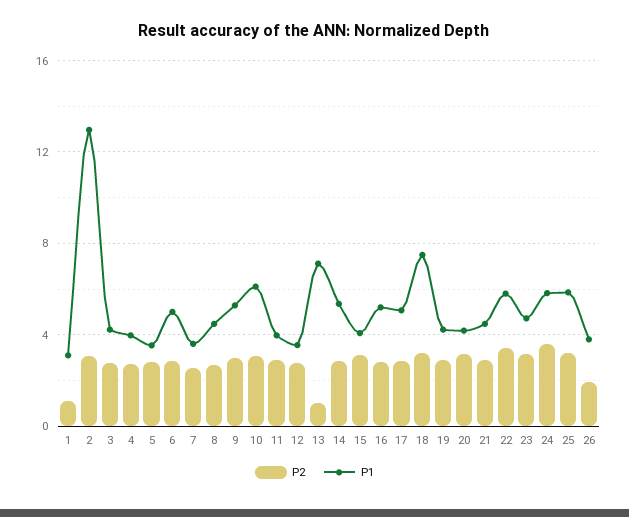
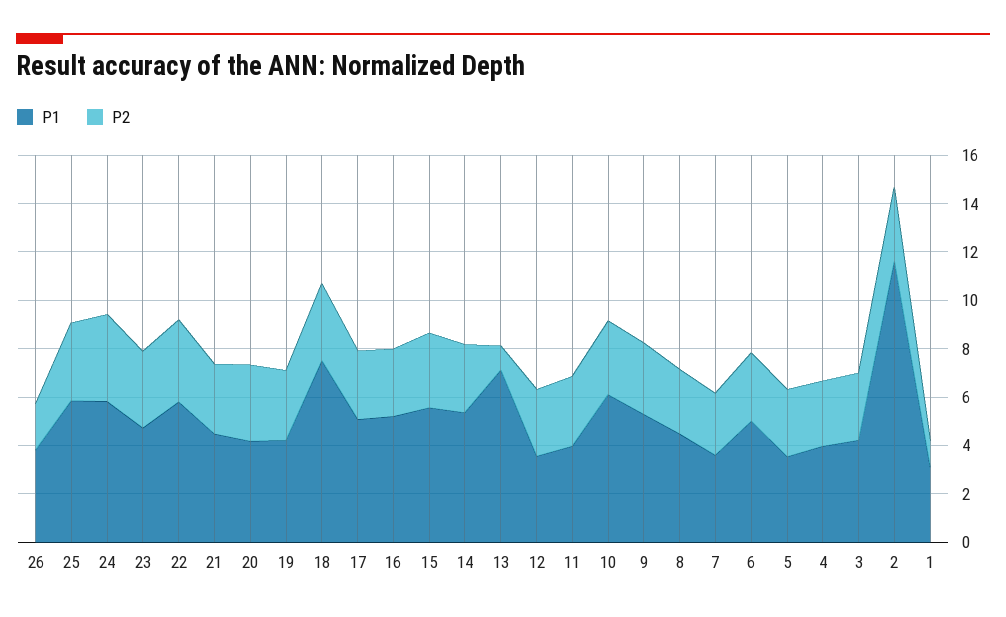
  {
    "P2": {
      "1": 1,
      "2": 3,
      "3": 3,
      "4": 2.5,
      "5": 3,
      "6": 3,
      "7": 2.5,
      "8": 2.5,
      "9": 3,
      "10": 3,
      "11": 3,
      "12": 3,
      "13": 1,
      "14": 3,
      "15": 3,
      "16": 3,
      "17": 3,
      "18": 3,
      "19": 3,
      "20": 3,
      "21": 3,
      "22": 3.5,
      "23": 3,
      "24": 3.5,
      "25": 3,
      "26": 2
    },
    "P1": {
      "1": 3,
-     "2": 13,
+     "2": 11.5,
      "3": 4,
      "4": 4,
      "5": 3.5,
      "6": 5,
      "7": 3.5,
      "8": 4.5,
      "9": 5.5,
      "10": 6,
      "11": 4,
      "12": 3.5,
      "13": 7,
      "14": 5.5,
-     "15": 4,
+     "15": 5.5,
      "16": 5,
      "17": 5,
      "18": 7.5,
      "19": 4,
      "20": 4,
      "21": 4.5,
      "22": 6,
      "23": 4.5,
      "24": 6,
      "25": 6,
      "26": 4
    }
  }

